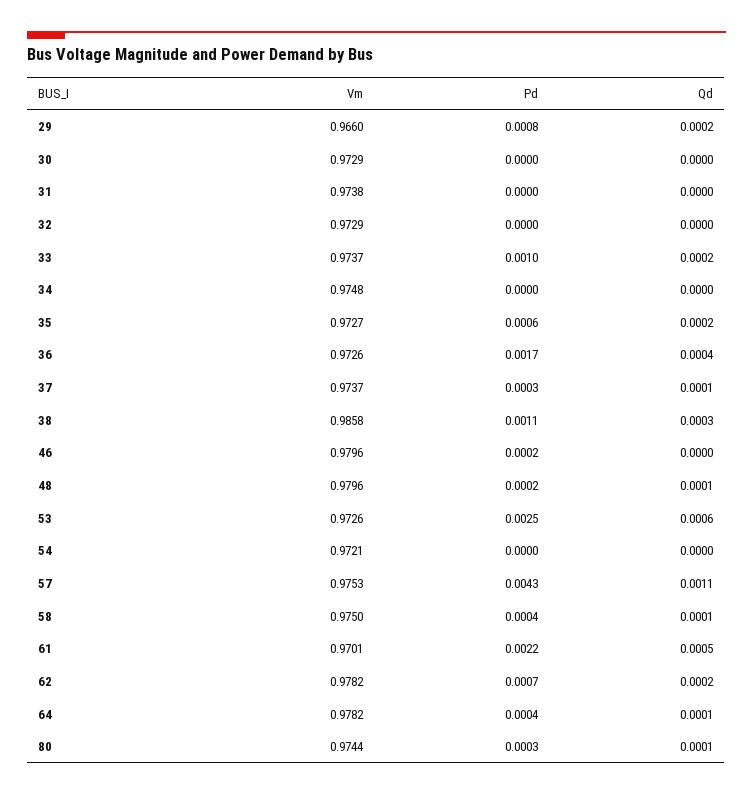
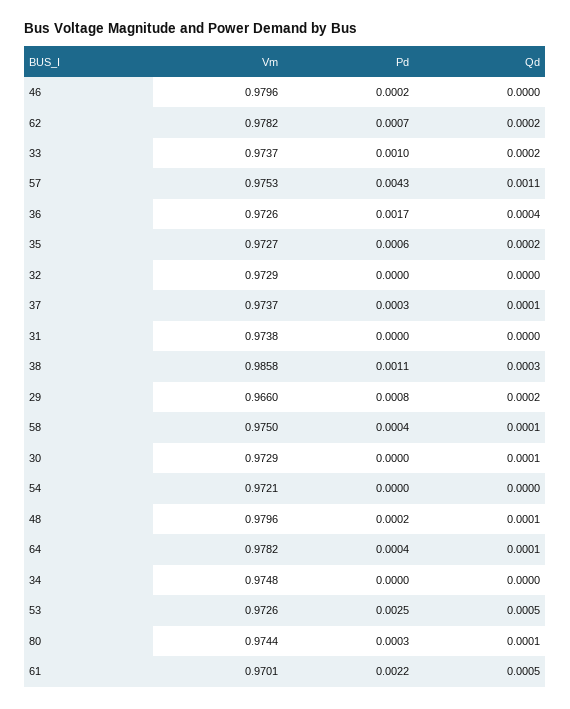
  {
    "Vm": {
      "29": 0.966,
      "30": 0.9729,
      "31": 0.9738,
      "32": 0.9729,
      "33": 0.9737,
      "34": 0.9748,
      "35": 0.9727,
      "36": 0.9726,
      "37": 0.9737,
      "38": 0.9858,
      "46": 0.9796,
      "48": 0.9796,
      "53": 0.9726,
      "54": 0.9721,
      "57": 0.9753,
      "58": 0.975,
      "61": 0.9701,
      "62": 0.9782,
      "64": 0.9782,
      "80": 0.9744
    },
    "Pd": {
      "29": 0.0008,
      "30": 0,
      "31": 0,
      "32": 0,
      "33": 0.001,
      "34": 0,
      "35": 0.0006,
      "36": 0.0017,
      "37": 0.0003,
      "38": 0.0011,
      "46": 0.0002,
      "48": 0.0002,
      "53": 0.0025,
      "54": 0,
      "57": 0.0043,
      "58": 0.0004,
      "61": 0.0022,
      "62": 0.0007,
      "64": 0.0004,
      "80": 0.0003
    },
    "Qd": {
      "29": 0.0002,
-     "30": 0,
+     "30": 0.0001,
      "31": 0,
      "32": 0,
      "33": 0.0002,
      "34": 0,
      "35": 0.0002,
      "36": 0.0004,
      "37": 0.0001,
      "38": 0.0003,
      "46": 0,
      "48": 0.0001,
-     "53": 0.0006,
+     "53": 0.0005,
      "54": 0,
      "57": 0.0011,
      "58": 0.0001,
      "61": 0.0005,
      "62": 0.0002,
      "64": 0.0001,
      "80": 0.0001
    }
  }

